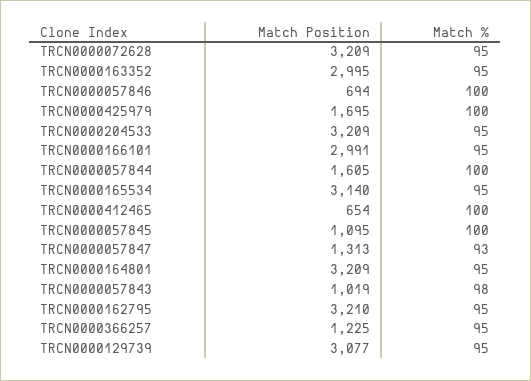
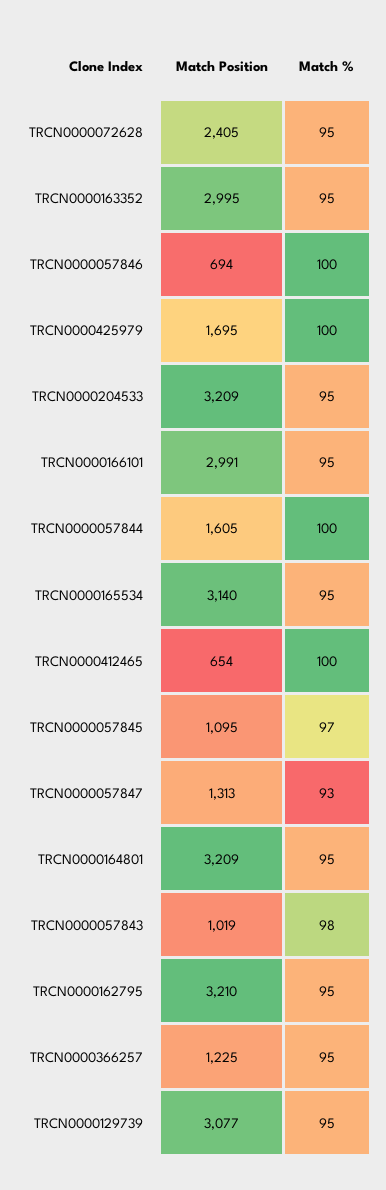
  {
    "Match Position": {
-     "TRCN0000072628": 3209,
+     "TRCN0000072628": 2405,
      "TRCN0000163352": 2995,
      "TRCN0000057846": 694,
      "TRCN0000425979": 1695,
      "TRCN0000204533": 3209,
      "TRCN0000166101": 2991,
      "TRCN0000057844": 1605,
      "TRCN0000165534": 3140,
      "TRCN0000412465": 654,
      "TRCN0000057845": 1095,
      "TRCN0000057847": 1313,
      "TRCN0000164801": 3209,
      "TRCN0000057843": 1019,
      "TRCN0000162795": 3210,
      "TRCN0000366257": 1225,
      "TRCN0000129739": 3077
    },
    "Match %": {
      "TRCN0000072628": 95,
      "TRCN0000163352": 95,
      "TRCN0000057846": 100,
      "TRCN0000425979": 100,
      "TRCN0000204533": 95,
      "TRCN0000166101": 95,
      "TRCN0000057844": 100,
      "TRCN0000165534": 95,
      "TRCN0000412465": 100,
-     "TRCN0000057845": 100,
+     "TRCN0000057845": 97,
      "TRCN0000057847": 93,
      "TRCN0000164801": 95,
      "TRCN0000057843": 98,
      "TRCN0000162795": 95,
      "TRCN0000366257": 95,
      "TRCN0000129739": 95
    }
  }

